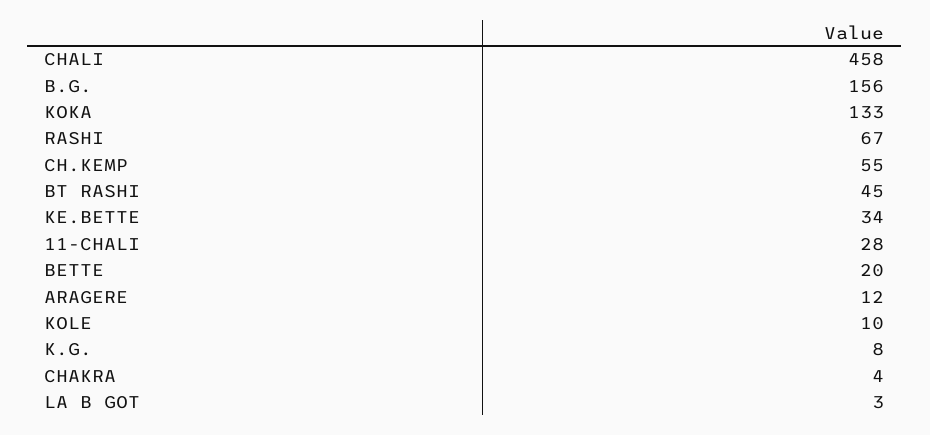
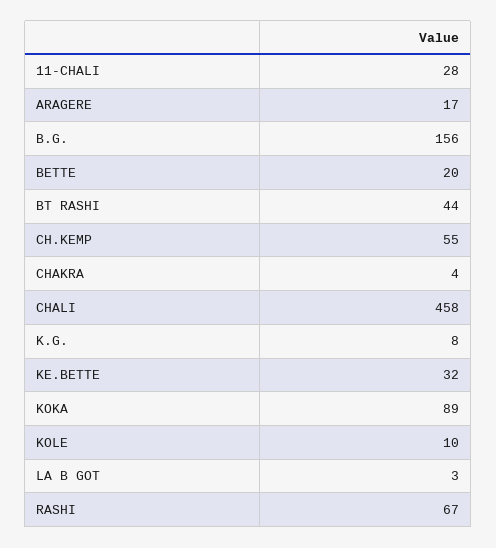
  {
    "CHALI": 458,
    "B.G.": 156,
-   "KOKA": 133,
+   "KOKA": 89,
    "RASHI": 67,
    "CH.KEMP": 55,
-   "BT RASHI": 45,
+   "BT RASHI": 44,
-   "KE.BETTE": 34,
+   "KE.BETTE": 32,
    "11-CHALI": 28,
    "BETTE": 20,
-   "ARAGERE": 12,
+   "ARAGERE": 17,
    "KOLE": 10,
    "K.G.": 8,
    "CHAKRA": 4,
    "LA B GOT": 3
  }

